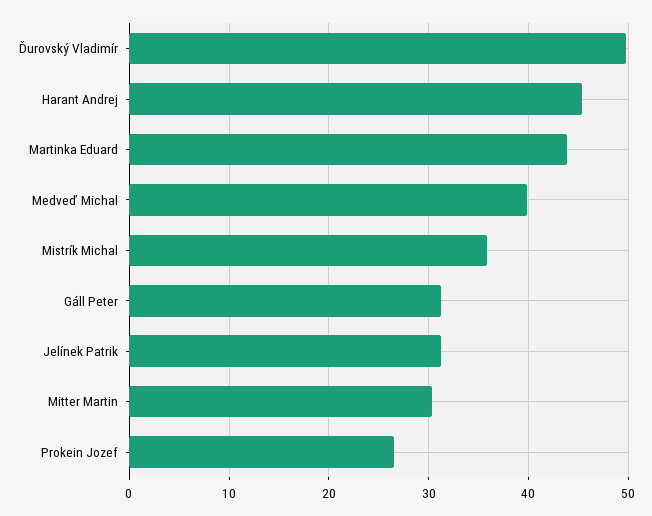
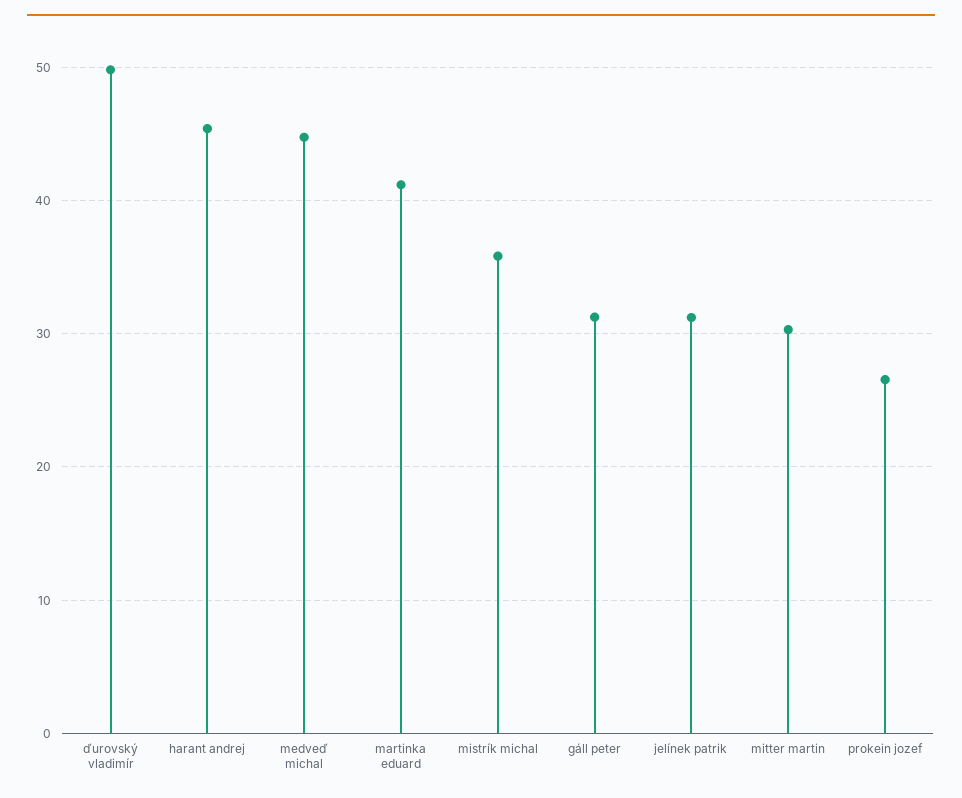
  {
    "Ďurovský Vladimír": 50,
    "Harant Andrej": 45,
-   "Martinka Eduard": 44,
+   "Martinka Eduard": 41,
-   "Medveď Michal": 40,
+   "Medveď Michal": 45,
    "Mistrík Michal": 36,
    "Gáll Peter": 31,
    "Jelínek Patrik": 31,
    "Mitter Martin": 30,
    "Prokein Jozef": 27
  }

